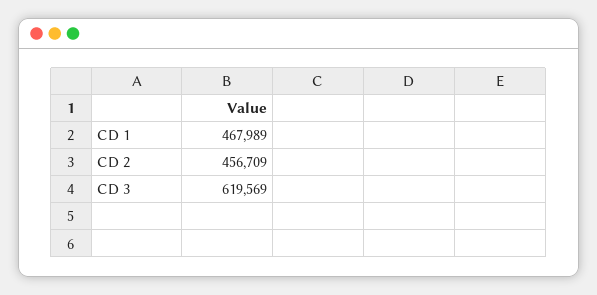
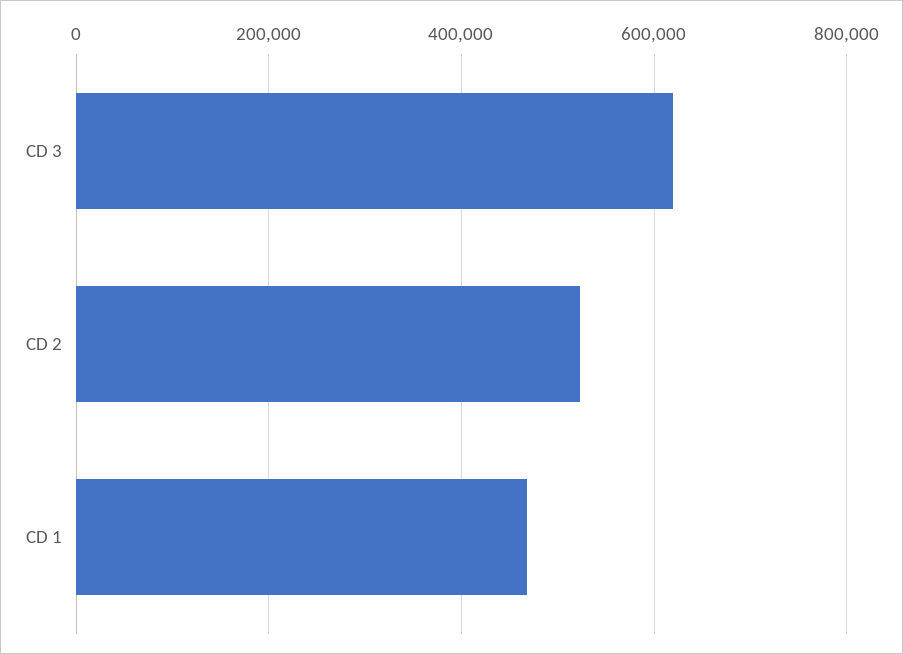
  {
    "CD 1": 467989,
-   "CD 2": 456709,
+   "CD 2": 520000,
    "CD 3": 619569
  }

